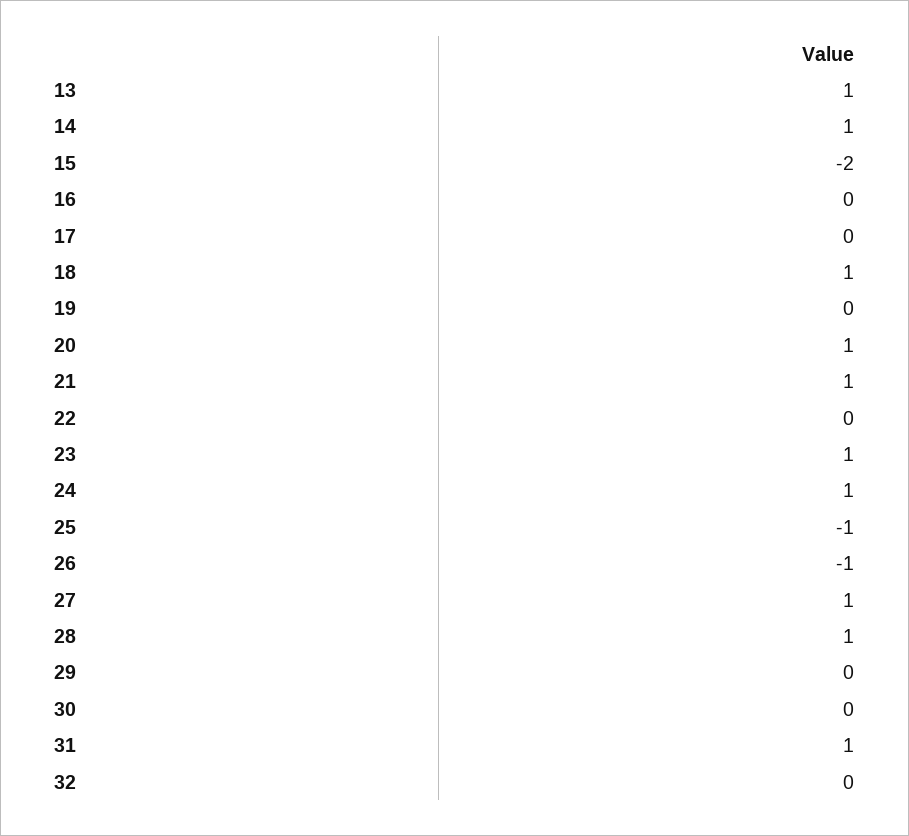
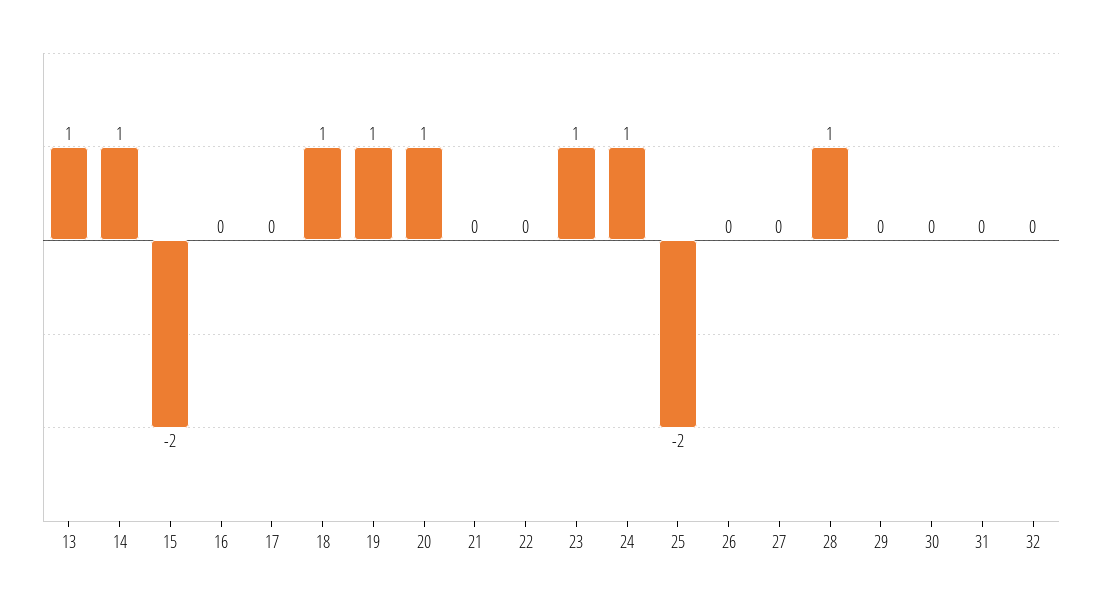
  {
    "13": 1,
    "14": 1,
    "15": -2,
    "16": 0,
    "17": 0,
    "18": 1,
-   "19": 0,
+   "19": 1,
    "20": 1,
-   "21": 1,
+   "21": 0,
    "22": 0,
    "23": 1,
    "24": 1,
-   "25": -1,
+   "25": -2,
-   "26": -1,
+   "26": 0,
-   "27": 1,
+   "27": 0,
    "28": 1,
    "29": 0,
    "30": 0,
-   "31": 1,
+   "31": 0,
    "32": 0
  }

